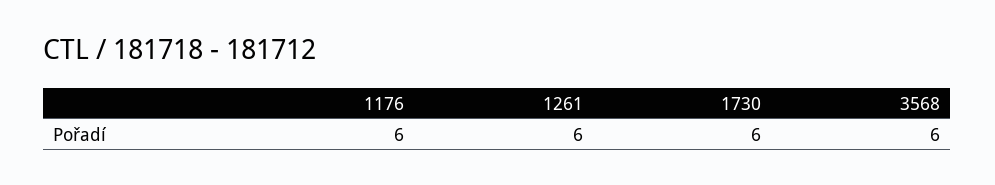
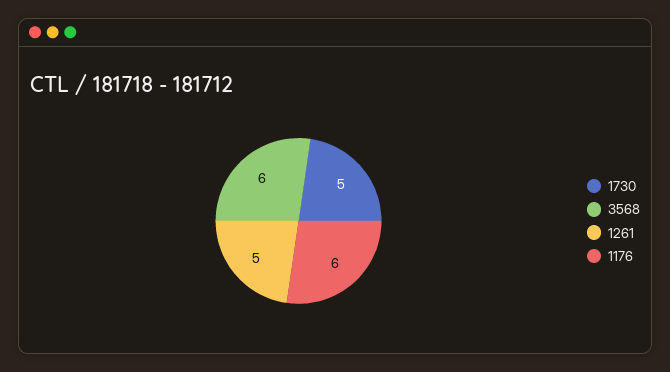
  {
    "1176": 6,
-   "1261": 6,
+   "1261": 5,
-   "1730": 6,
+   "1730": 5,
    "3568": 6
  }

